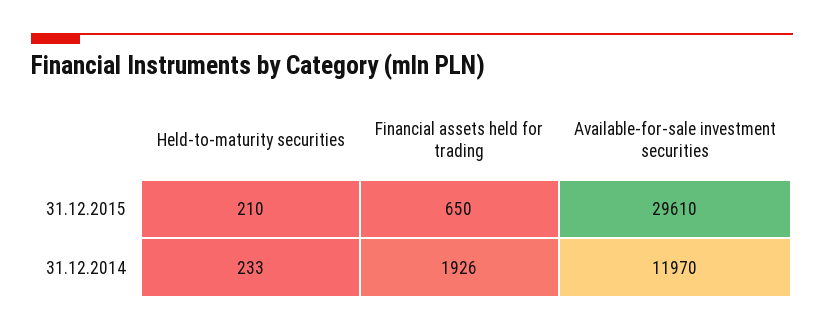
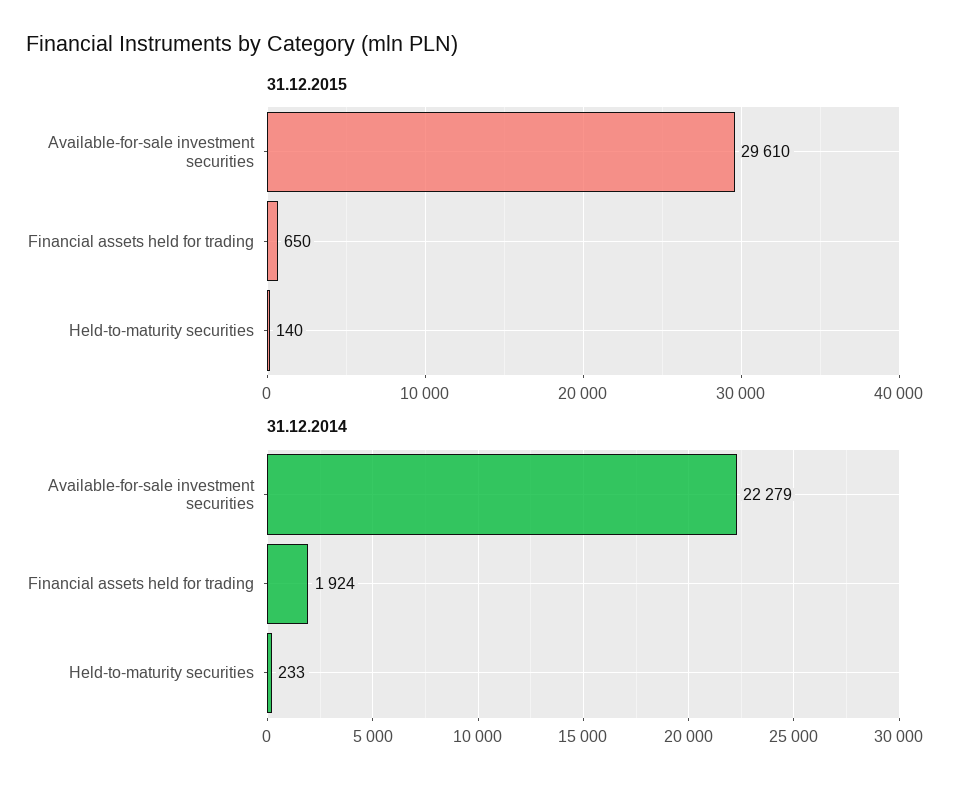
  {
    "31.12.2015": {
-     "Held-to-maturity securities": 210,
+     "Held-to-maturity securities": 140,
      "Financial assets held for trading": 650,
      "Available-for-sale investment securities": 29610
    },
    "31.12.2014": {
      "Held-to-maturity securities": 233,
-     "Financial assets held for trading": 1926,
+     "Financial assets held for trading": 1924,
-     "Available-for-sale investment securities": 11970
+     "Available-for-sale investment securities": 22279
    }
  }

